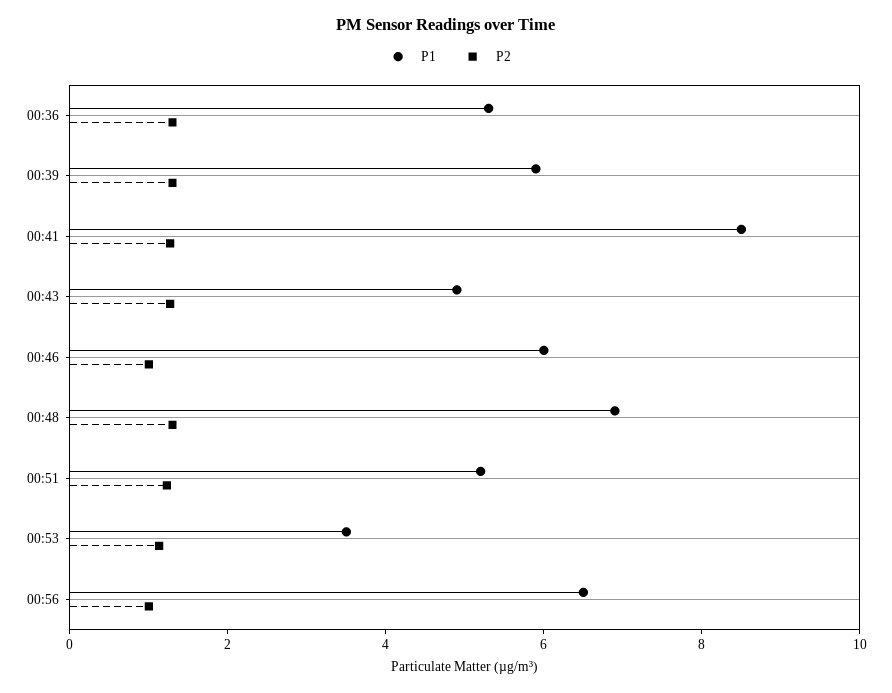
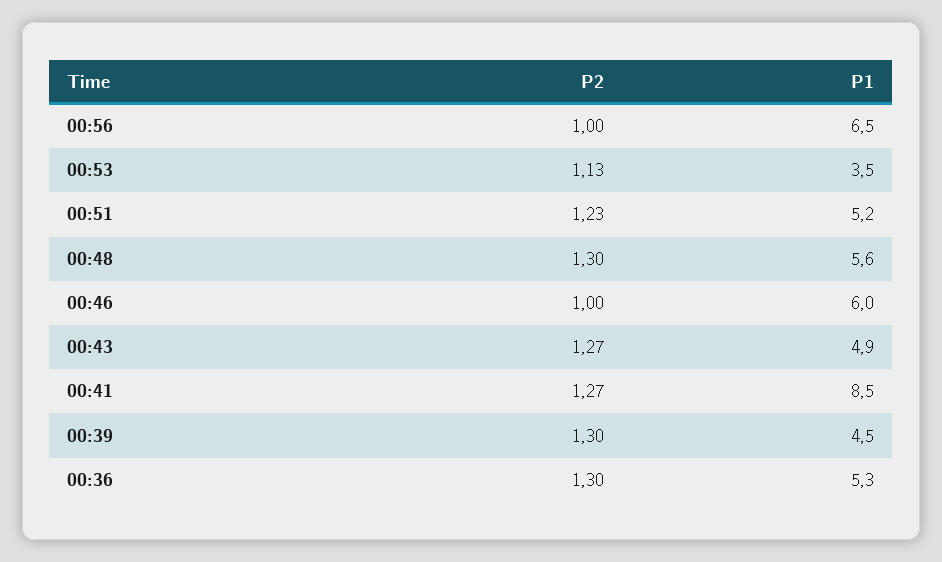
  {
    "P1": {
      "00:36": 5.3,
-     "00:39": 6,
+     "00:39": 4.5,
      "00:41": 8.5,
      "00:43": 4.9,
      "00:46": 6,
-     "00:48": 7,
+     "00:48": 5.6,
      "00:51": 5.2,
      "00:53": 3.5,
      "00:56": 6.5
    },
    "P2": {
      "00:36": 1.3,
      "00:39": 1.3,
      "00:41": 1.27,
      "00:43": 1.27,
      "00:46": 1,
      "00:48": 1.3,
      "00:51": 1.23,
      "00:53": 1.13,
      "00:56": 1
    }
  }

